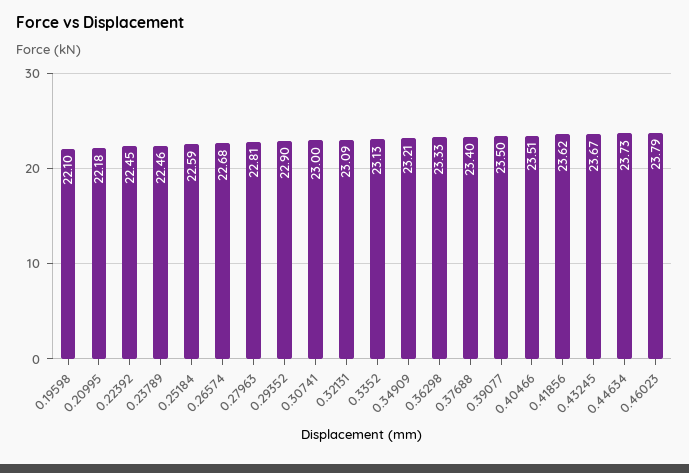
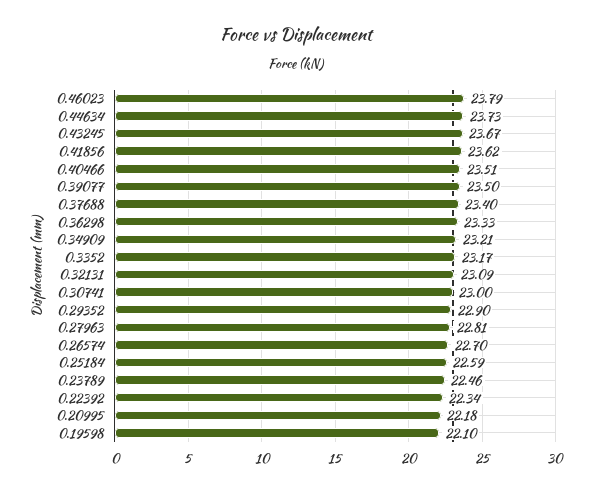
  {
    "0.19598": 22.1,
    "0.20995": 22.18,
-   "0.22392": 22.45,
+   "0.22392": 22.34,
    "0.23789": 22.46,
    "0.25184": 22.59,
-   "0.26574": 22.68,
+   "0.26574": 22.7,
    "0.27963": 22.81,
    "0.29352": 22.9,
    "0.30741": 23,
    "0.32131": 23.09,
-   "0.3352": 23.13,
+   "0.3352": 23.17,
    "0.34909": 23.21,
    "0.36298": 23.33,
    "0.37688": 23.4,
    "0.39077": 23.5,
    "0.40466": 23.51,
    "0.41856": 23.62,
    "0.43245": 23.67,
    "0.44634": 23.73,
    "0.46023": 23.79
  }

